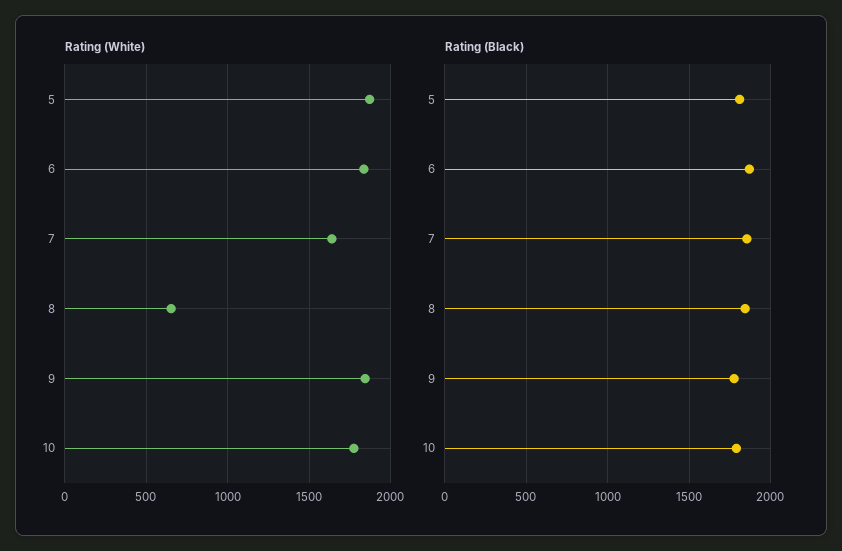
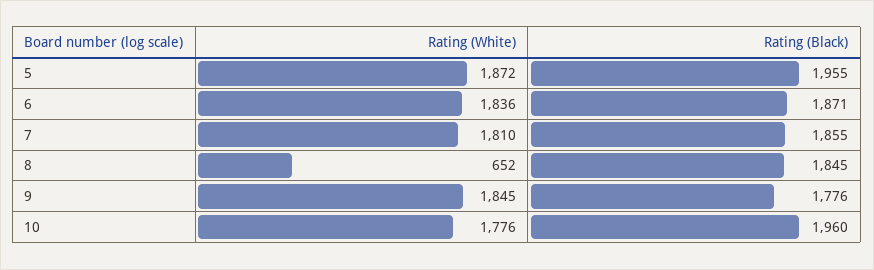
  {
    "Rating (White)": {
      "5": 1872,
      "6": 1836,
-     "7": 1650,
+     "7": 1810,
      "8": 652,
      "9": 1845,
      "10": 1776
    },
    "Rating (Black)": {
-     "5": 1800,
+     "5": 1955,
      "6": 1871,
      "7": 1855,
      "8": 1845,
      "9": 1776,
-     "10": 1800
+     "10": 1960
    }
  }

